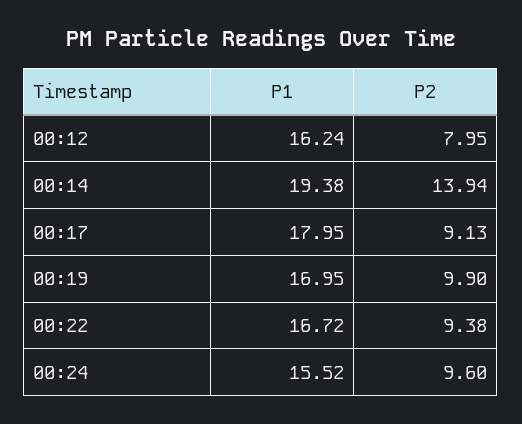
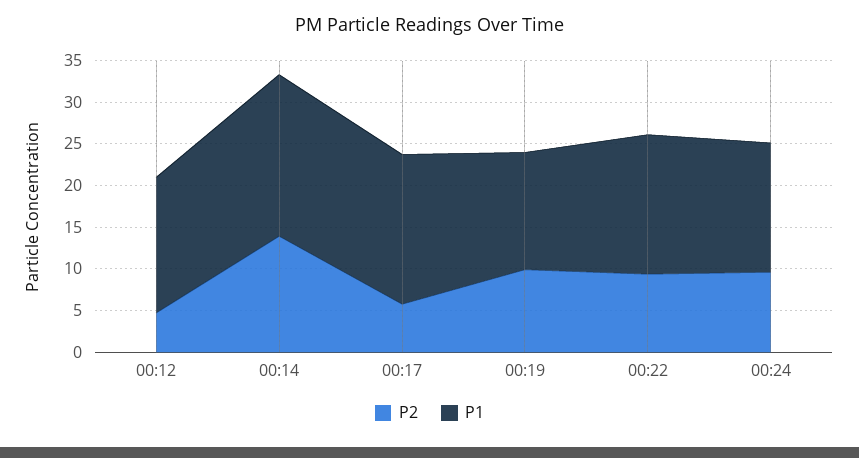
  {
    "P1": {
      "00:12": 16.24,
      "00:14": 19.38,
      "00:17": 17.95,
-     "00:19": 16.95,
+     "00:19": 14,
      "00:22": 16.72,
      "00:24": 15.52
    },
    "P2": {
-     "00:12": 7.95,
+     "00:12": 5,
      "00:14": 13.94,
-     "00:17": 9.13,
+     "00:17": 6,
      "00:19": 9.9,
      "00:22": 9.38,
      "00:24": 9.6
    }
  }

